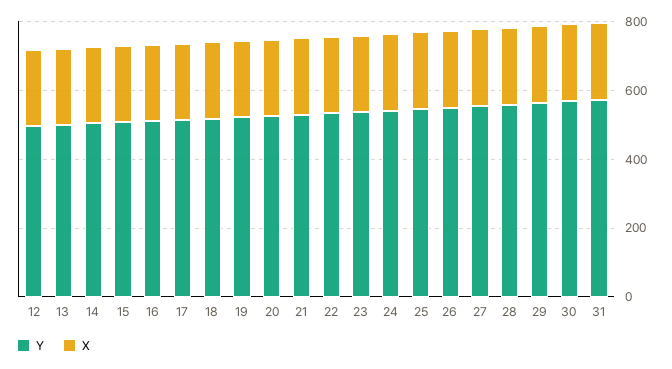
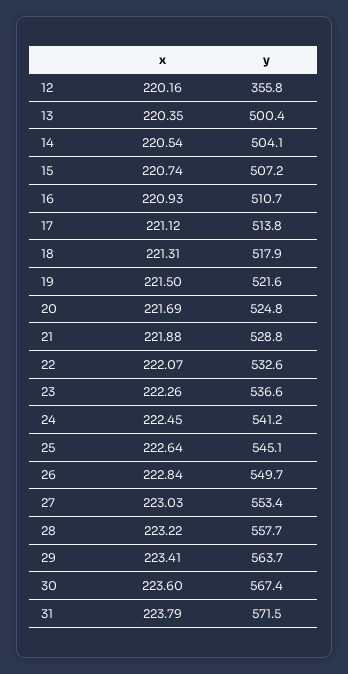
  {
    "Y": {
-     "12": 500,
+     "12": 355.8,
      "13": 500.4,
      "14": 504.1,
      "15": 507.2,
      "16": 510.7,
      "17": 513.8,
      "18": 517.9,
      "19": 521.6,
      "20": 524.8,
      "21": 528.8,
      "22": 532.6,
      "23": 536.6,
      "24": 541.2,
      "25": 545.1,
      "26": 549.7,
      "27": 553.4,
      "28": 557.7,
      "29": 563.7,
      "30": 567.4,
      "31": 571.5
    },
    "X": {
      "12": 220.16,
      "13": 220.35,
      "14": 220.54,
      "15": 220.74,
      "16": 220.93,
      "17": 221.12,
      "18": 221.31,
      "19": 221.5,
      "20": 221.69,
      "21": 221.88,
      "22": 222.07,
      "23": 222.26,
      "24": 222.45,
      "25": 222.64,
      "26": 222.84,
      "27": 223.03,
      "28": 223.22,
      "29": 223.41,
      "30": 223.6,
      "31": 223.79
    }
  }

